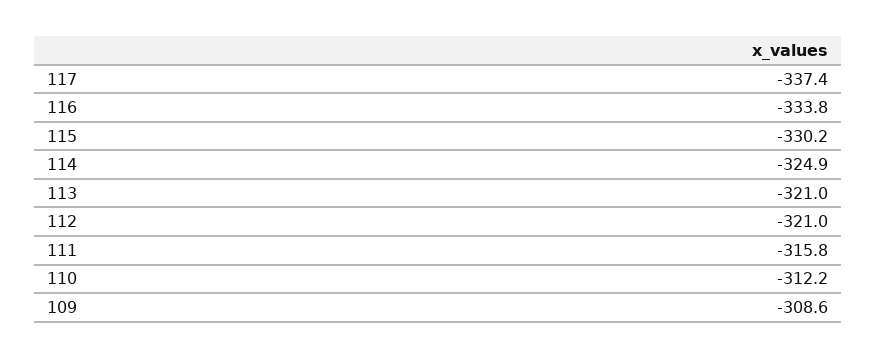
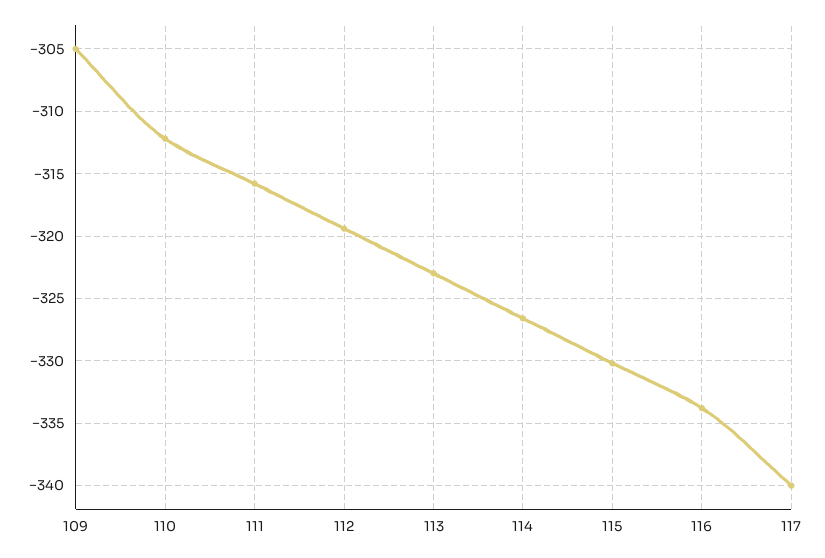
  {
-   "117": -337.4,
+   "117": -340,
    "116": -333.8,
    "115": -330.2,
-   "114": -324.9,
+   "114": -326.5,
-   "113": -321,
+   "113": -323,
-   "112": -321,
+   "112": -319.5,
    "111": -315.8,
    "110": -312.2,
-   "109": -308.6
+   "109": -305
  }

